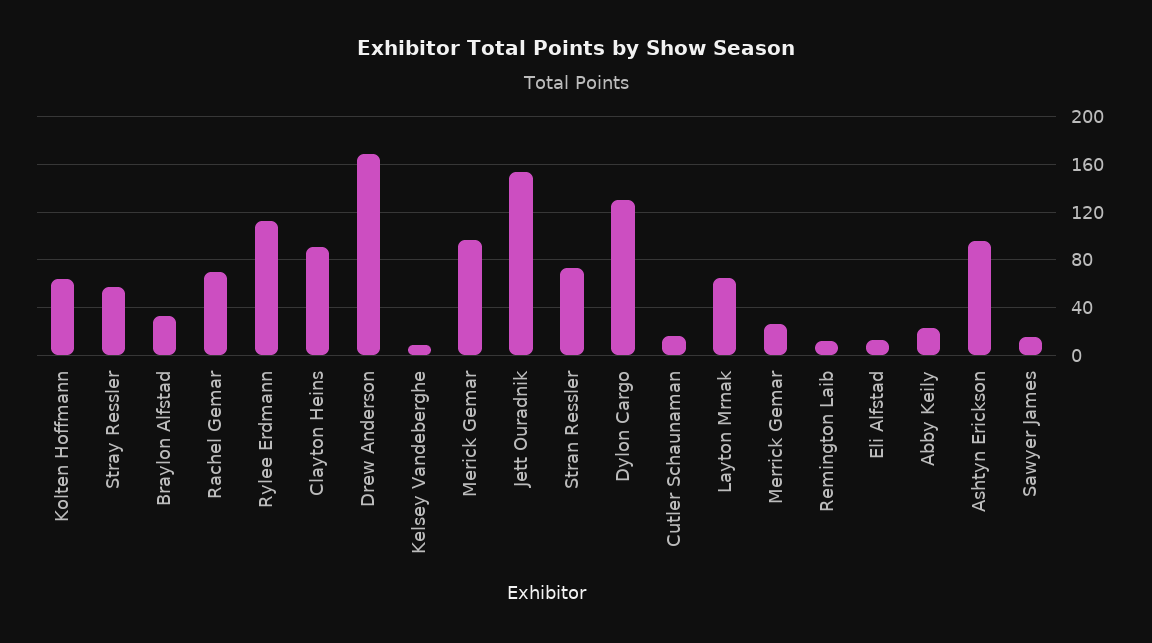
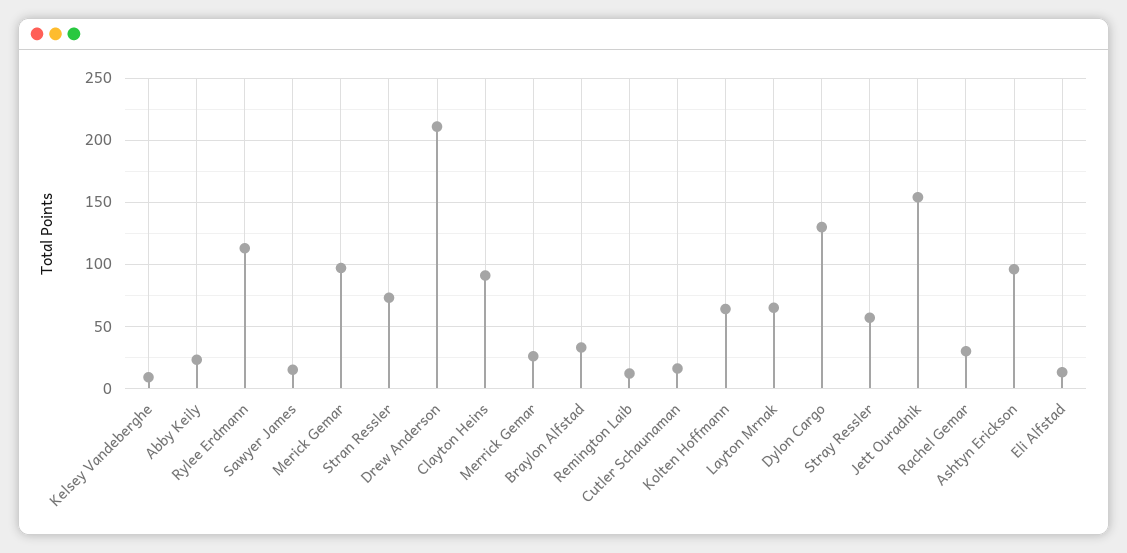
  {
    "Kolten Hoffmann": 65,
    "Stray Ressler": 55,
    "Braylon Alfstad": 35,
-   "Rachel Gemar": 70,
+   "Rachel Gemar": 30,
    "Rylee Erdmann": 115,
    "Clayton Heins": 90,
-   "Drew Anderson": 170,
+   "Drew Anderson": 210,
    "Kelsey Vandeberghe": 10,
    "Merick Gemar": 95,
    "Jett Ouradnik": 155,
    "Stran Ressler": 75,
    "Dylon Cargo": 130,
    "Cutler Schaunaman": 15,
    "Layton Mrnak": 65,
    "Merrick Gemar": 25,
    "Remington Laib": 10,
    "Eli Alfstad": 15,
    "Abby Keily": 25,
    "Ashtyn Erickson": 95,
    "Sawyer James": 15
  }

